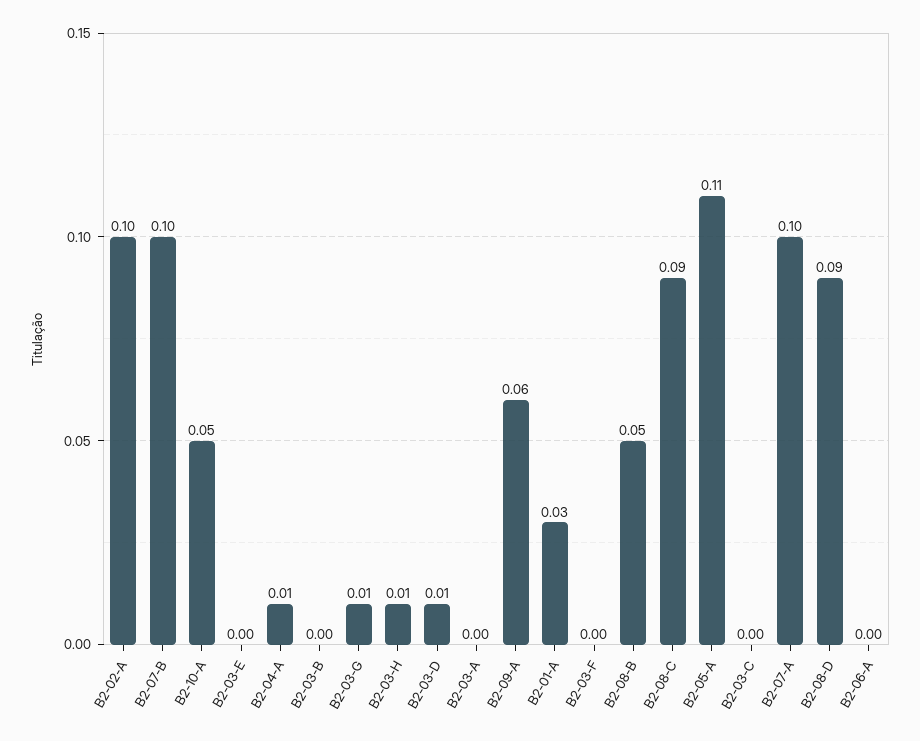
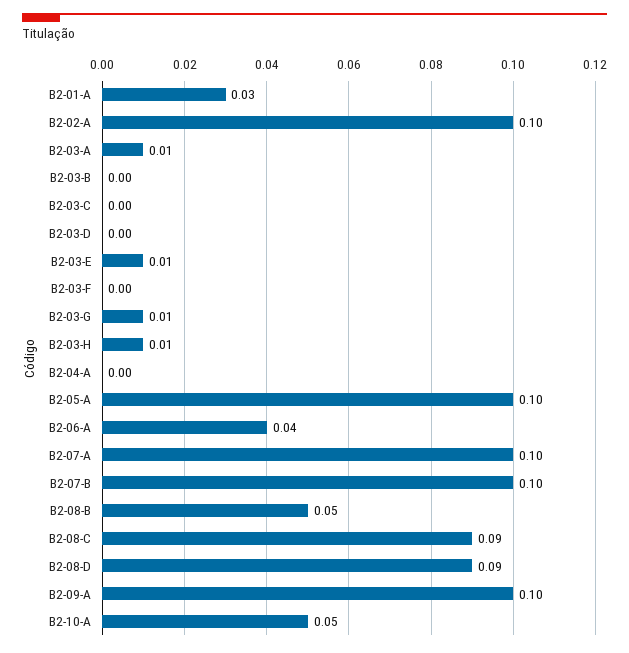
  {
    "B2-02-A": 0.1,
    "B2-07-B": 0.1,
    "B2-10-A": 0.05,
-   "B2-03-E": 0,
+   "B2-03-E": 0.01,
-   "B2-04-A": 0.01,
+   "B2-04-A": 0,
    "B2-03-B": 0,
    "B2-03-G": 0.01,
    "B2-03-H": 0.01,
-   "B2-03-D": 0.01,
+   "B2-03-D": 0,
-   "B2-03-A": 0,
+   "B2-03-A": 0.01,
-   "B2-09-A": 0.06,
+   "B2-09-A": 0.1,
    "B2-01-A": 0.03,
    "B2-03-F": 0,
    "B2-08-B": 0.05,
    "B2-08-C": 0.09,
-   "B2-05-A": 0.11,
+   "B2-05-A": 0.1,
    "B2-03-C": 0,
    "B2-07-A": 0.1,
    "B2-08-D": 0.09,
-   "B2-06-A": 0
+   "B2-06-A": 0.04
  }

